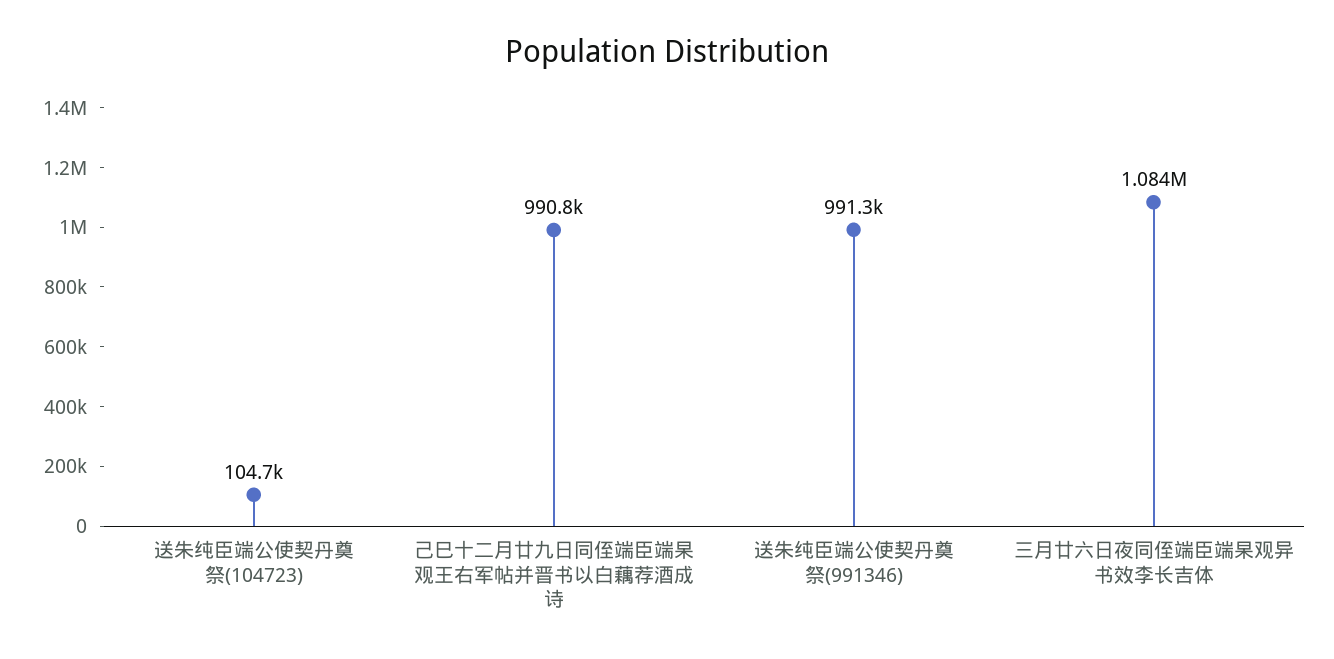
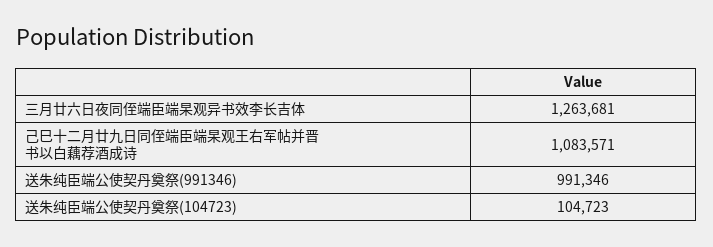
  {
    "送朱纯臣端公使契丹奠祭(104723)": 104723,
-   "己巳十二月廿九日同侄端臣端杲观王右军帖并晋书以白藕荐酒成诗": 990800,
+   "己巳十二月廿九日同侄端臣端杲观王右军帖并晋书以白藕荐酒成诗": 1083571,
    "送朱纯臣端公使契丹奠祭(991346)": 991346,
-   "三月廿六日夜同侄端臣端杲观异书效李长吉体": 1084000
+   "三月廿六日夜同侄端臣端杲观异书效李长吉体": 1263681
  }

